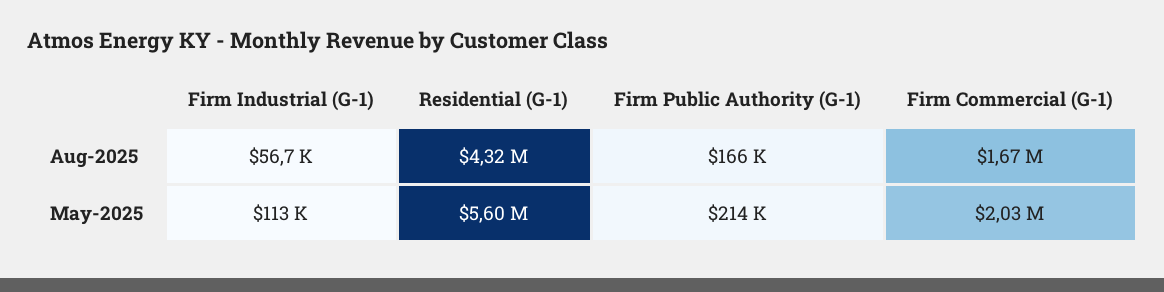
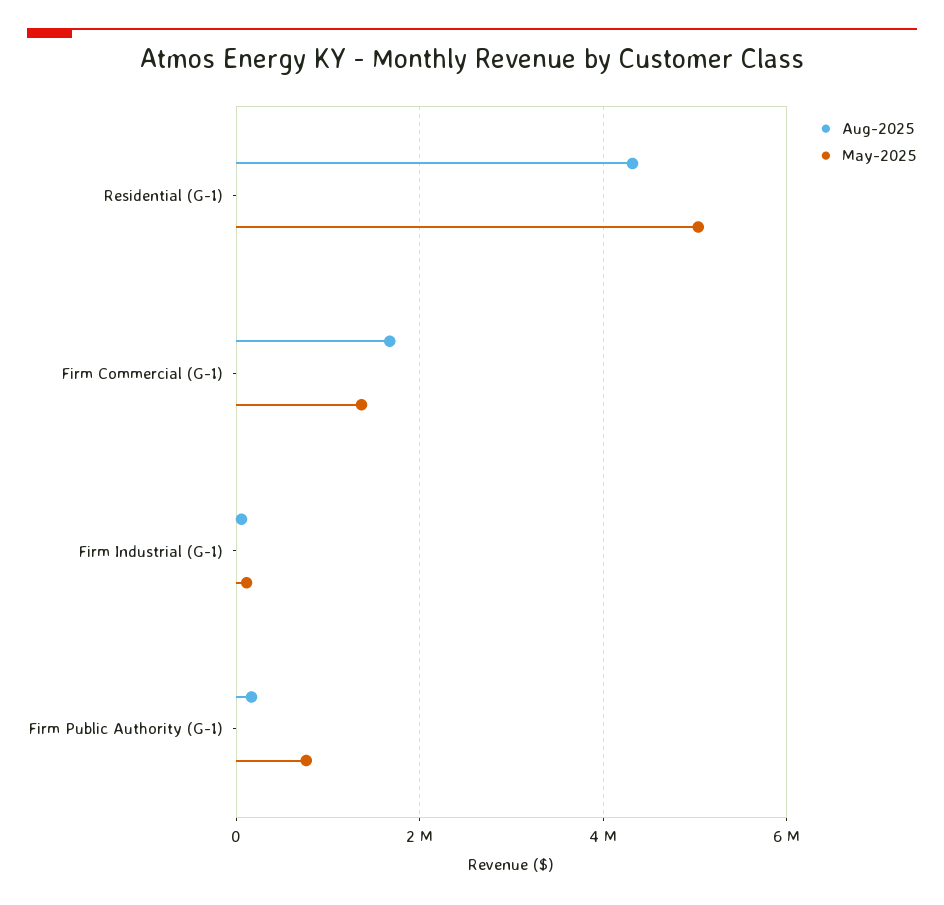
  {
    "Aug-2025": {
      "Firm Industrial (G-1)": 56700,
      "Residential (G-1)": 4320000,
      "Firm Public Authority (G-1)": 166000,
      "Firm Commercial (G-1)": 1670000
    },
    "May-2025": {
      "Firm Industrial (G-1)": 113000,
-     "Residential (G-1)": 5600000,
+     "Residential (G-1)": 5000000,
-     "Firm Public Authority (G-1)": 214000,
+     "Firm Public Authority (G-1)": 800000,
-     "Firm Commercial (G-1)": 2030000
+     "Firm Commercial (G-1)": 1400000
    }
  }

